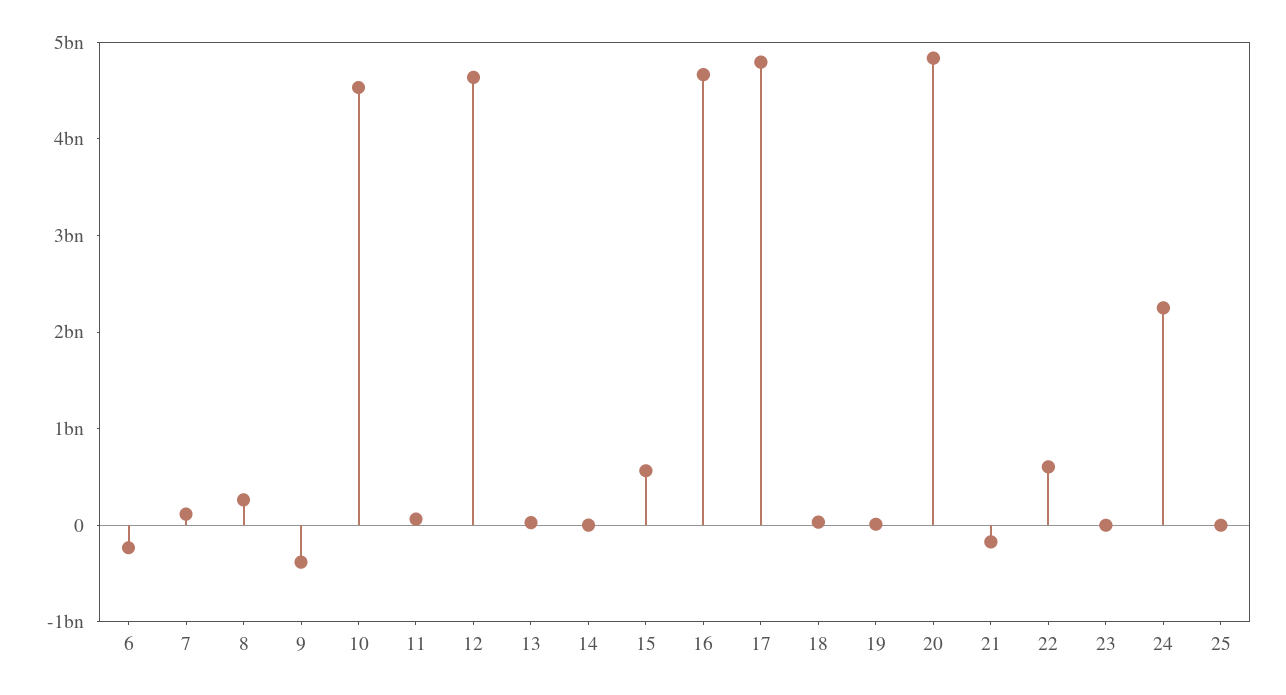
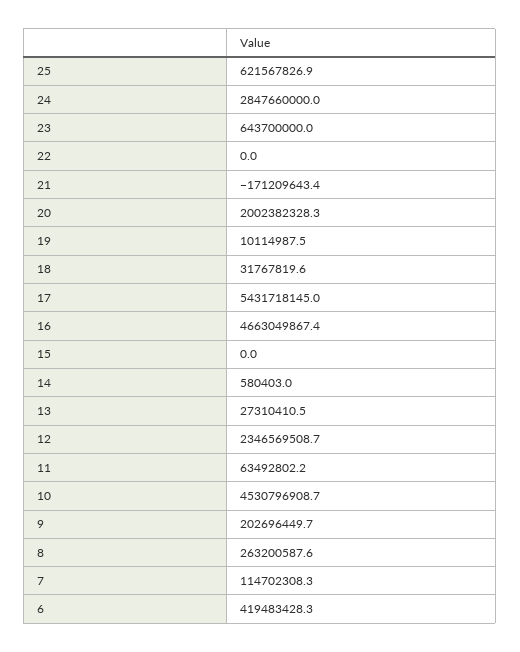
  {
-   "6": -200000000,
+   "6": 419483428.3,
    "7": 114702308.3,
    "8": 263200587.6,
-   "9": -400000000,
+   "9": 202696449.7,
    "10": 4530796908.7,
    "11": 63492802.2,
-   "12": 4600000000,
+   "12": 2346569508.7,
    "13": 27310410.5,
    "14": 580403,
-   "15": 600000000,
+   "15": 0,
    "16": 4663049867.4,
-   "17": 4800000000,
+   "17": 5431718145,
    "18": 31767819.6,
    "19": 10114987.5,
-   "20": 4800000000,
+   "20": 2002382328.3,
    "21": -171209643.4,
-   "22": 600000000,
+   "22": 0,
-   "23": 0,
+   "23": 643700000,
-   "24": 2200000000,
+   "24": 2847660000,
-   "25": 0
+   "25": 621567826.9
  }

